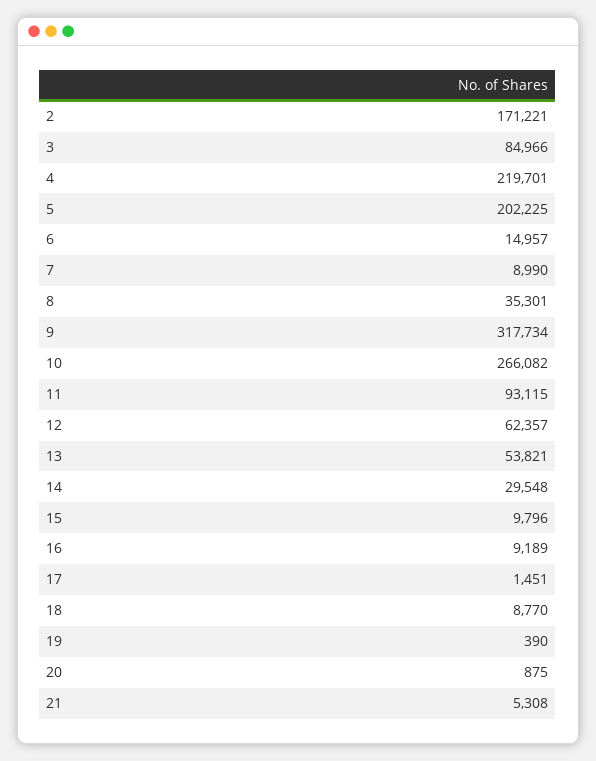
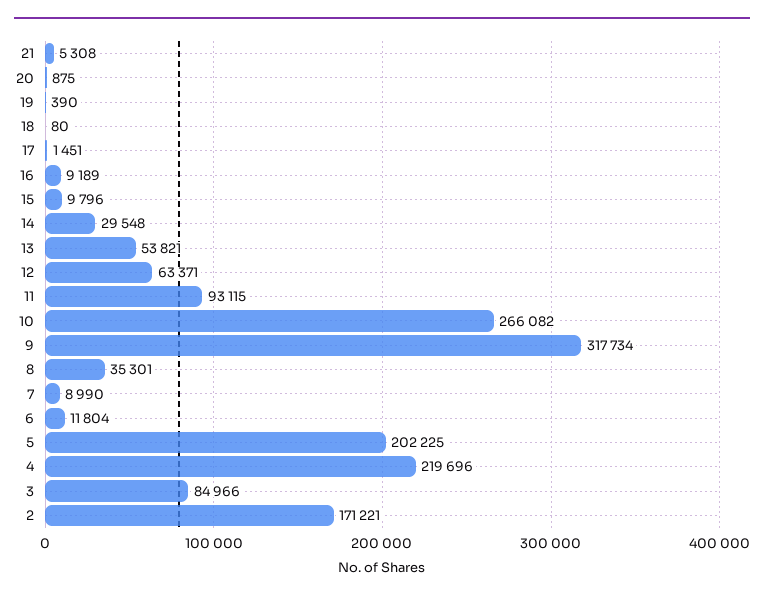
  {
    "2": 171221,
    "3": 84966,
-   "4": 219701,
+   "4": 219696,
    "5": 202225,
-   "6": 14957,
+   "6": 11804,
    "7": 8990,
    "8": 35301,
    "9": 317734,
    "10": 266082,
    "11": 93115,
-   "12": 62357,
+   "12": 63371,
    "13": 53821,
    "14": 29548,
    "15": 9796,
    "16": 9189,
    "17": 1451,
-   "18": 8770,
+   "18": 80,
    "19": 390,
    "20": 875,
    "21": 5308
  }

